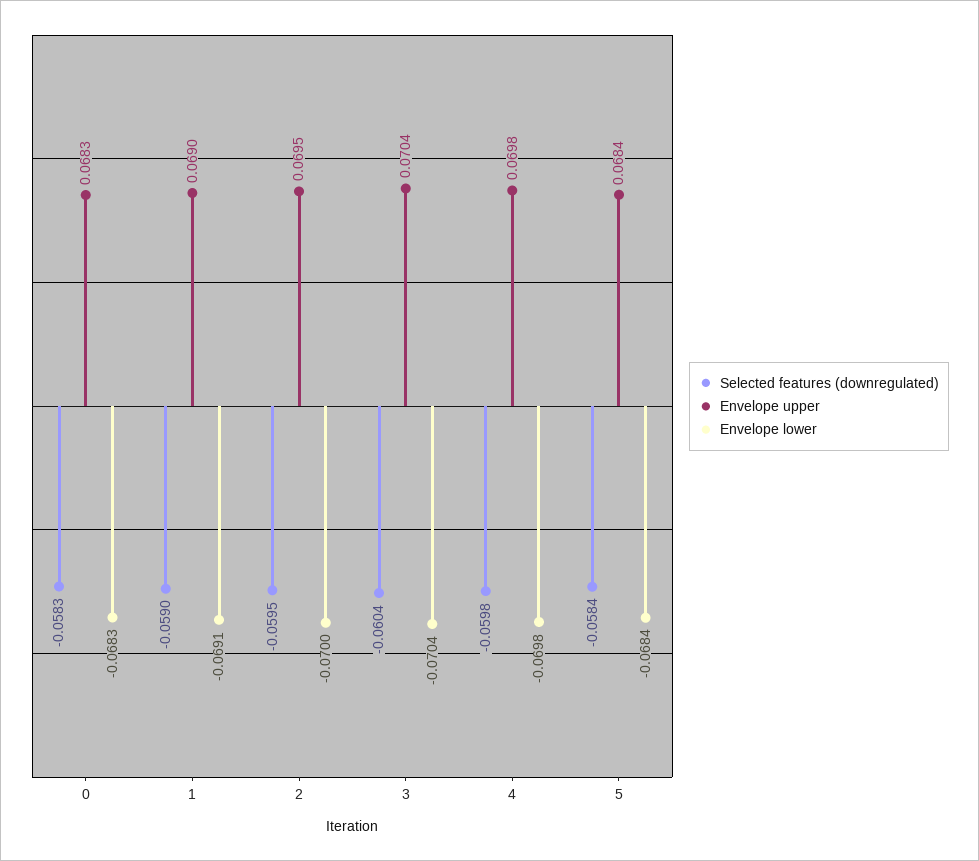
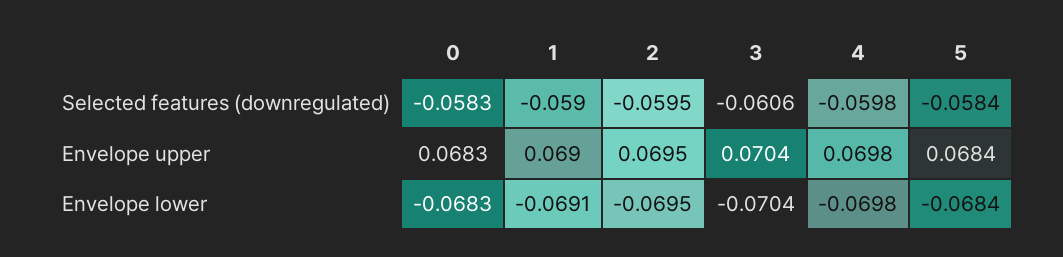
  {
    "Selected features (downregulated)": {
      "0": -0.0583,
      "1": -0.059,
      "2": -0.0595,
-     "3": -0.0604,
+     "3": -0.0606,
      "4": -0.0598,
      "5": -0.0584
    },
    "Envelope upper": {
      "0": 0.0683,
      "1": 0.069,
      "2": 0.0695,
      "3": 0.0704,
      "4": 0.0698,
      "5": 0.0684
    },
    "Envelope lower": {
      "0": -0.0683,
      "1": -0.0691,
-     "2": -0.07,
+     "2": -0.0695,
      "3": -0.0704,
      "4": -0.0698,
      "5": -0.0684
    }
  }

